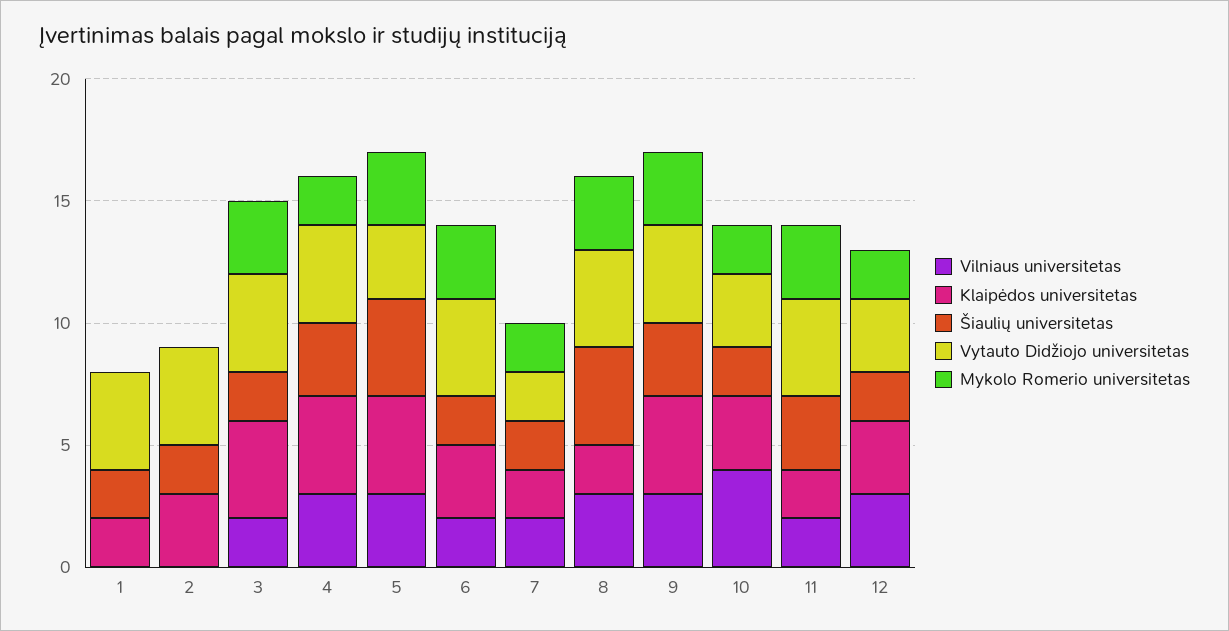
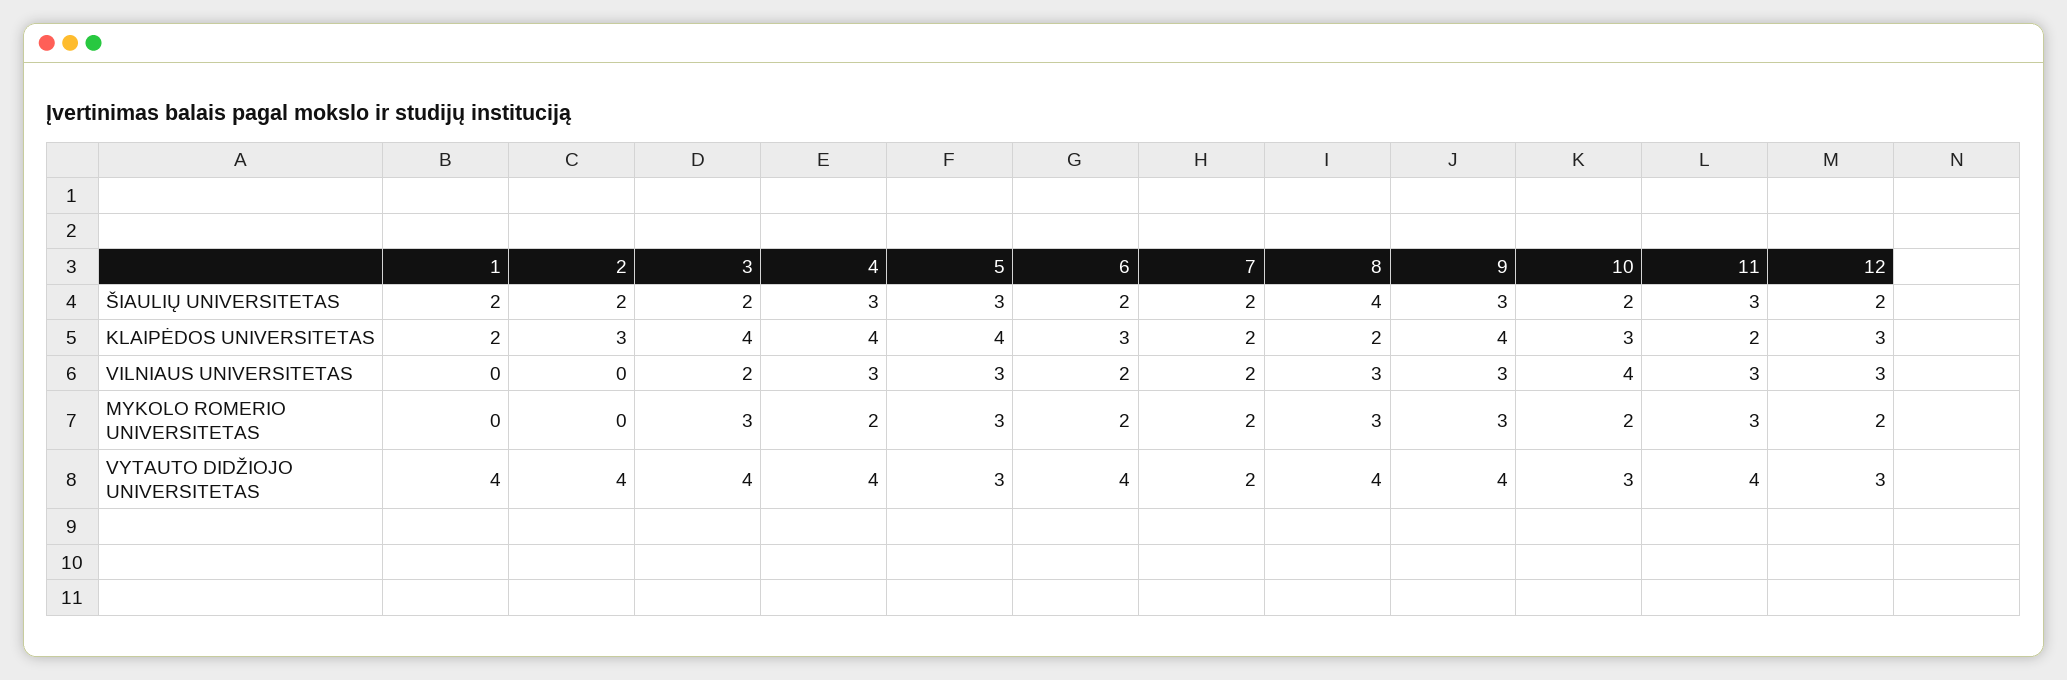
  {
    "Vilniaus universitetas": {
      "1": 0,
      "2": 0,
      "3": 2,
      "4": 3,
      "5": 3,
      "6": 2,
      "7": 2,
      "8": 3,
      "9": 3,
      "10": 4,
-     "11": 2,
+     "11": 3,
      "12": 3
    },
    "Klaipėdos universitetas": {
      "1": 2,
      "2": 3,
      "3": 4,
      "4": 4,
      "5": 4,
      "6": 3,
      "7": 2,
      "8": 2,
      "9": 4,
      "10": 3,
      "11": 2,
      "12": 3
    },
    "Šiaulių universitetas": {
      "1": 2,
      "2": 2,
      "3": 2,
      "4": 3,
-     "5": 4,
+     "5": 3,
      "6": 2,
      "7": 2,
      "8": 4,
      "9": 3,
      "10": 2,
      "11": 3,
      "12": 2
    },
    "Vytauto Didžiojo universitetas": {
      "1": 4,
      "2": 4,
      "3": 4,
      "4": 4,
      "5": 3,
      "6": 4,
      "7": 2,
      "8": 4,
      "9": 4,
      "10": 3,
      "11": 4,
      "12": 3
    },
    "Mykolo Romerio universitetas": {
      "1": 0,
      "2": 0,
      "3": 3,
      "4": 2,
      "5": 3,
-     "6": 3,
+     "6": 2,
      "7": 2,
      "8": 3,
      "9": 3,
      "10": 2,
      "11": 3,
      "12": 2
    }
  }

